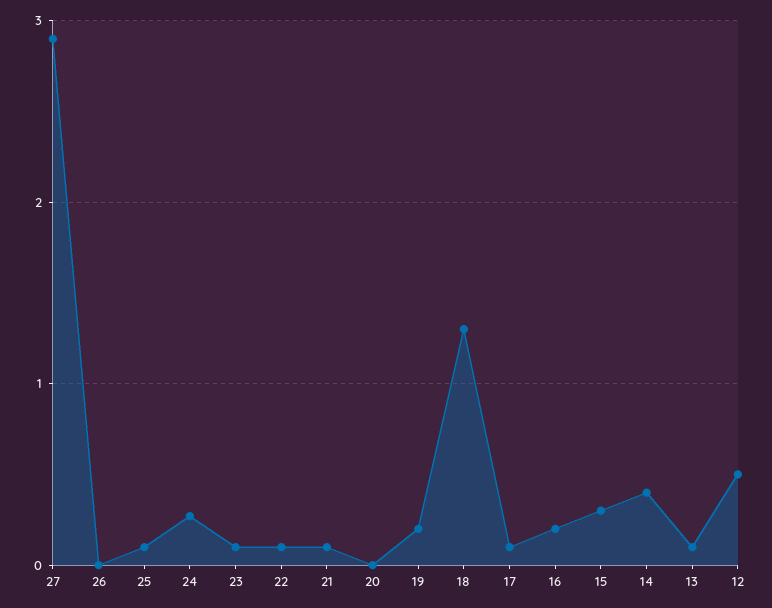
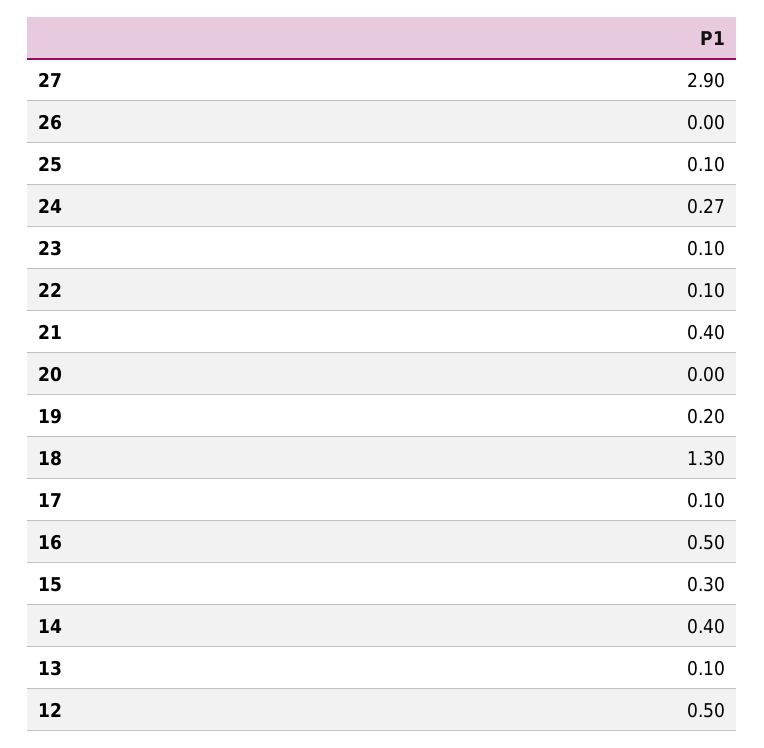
  {
    "27": 2.9,
    "26": 0,
    "25": 0.1,
    "24": 0.27,
    "23": 0.1,
    "22": 0.1,
-   "21": 0.1,
+   "21": 0.4,
    "20": 0,
    "19": 0.2,
    "18": 1.3,
    "17": 0.1,
-   "16": 0.2,
+   "16": 0.5,
    "15": 0.3,
    "14": 0.4,
    "13": 0.1,
    "12": 0.5
  }

